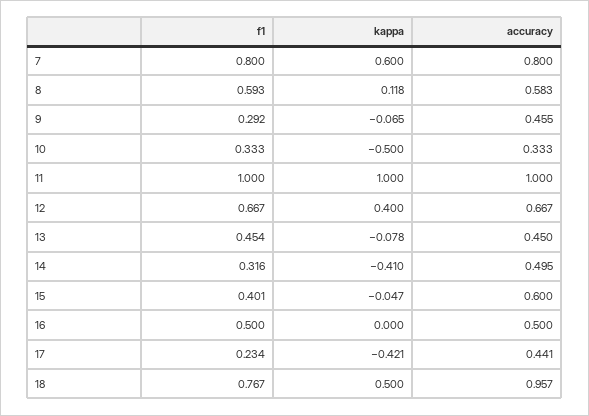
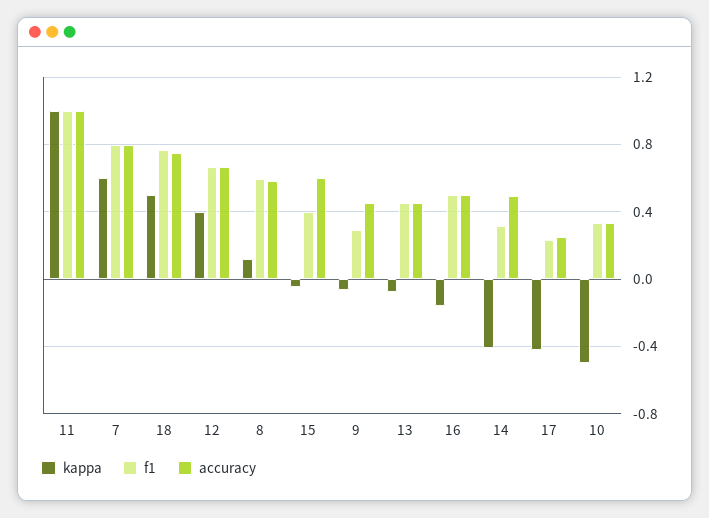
  {
    "f1": {
      "7": 0.8,
      "8": 0.593,
      "9": 0.292,
      "10": 0.333,
      "11": 1,
      "12": 0.667,
      "13": 0.454,
      "14": 0.316,
      "15": 0.401,
      "16": 0.5,
      "17": 0.234,
      "18": 0.767
    },
    "kappa": {
      "7": 0.6,
      "8": 0.118,
      "9": -0.065,
      "10": -0.5,
      "11": 1,
      "12": 0.4,
      "13": -0.078,
      "14": -0.41,
      "15": -0.047,
-     "16": 0,
+     "16": -0.15,
      "17": -0.421,
      "18": 0.5
    },
    "accuracy": {
      "7": 0.8,
      "8": 0.583,
      "9": 0.455,
      "10": 0.333,
      "11": 1,
      "12": 0.667,
      "13": 0.45,
      "14": 0.495,
      "15": 0.6,
      "16": 0.5,
-     "17": 0.441,
+     "17": 0.25,
-     "18": 0.957
+     "18": 0.75
    }
  }

